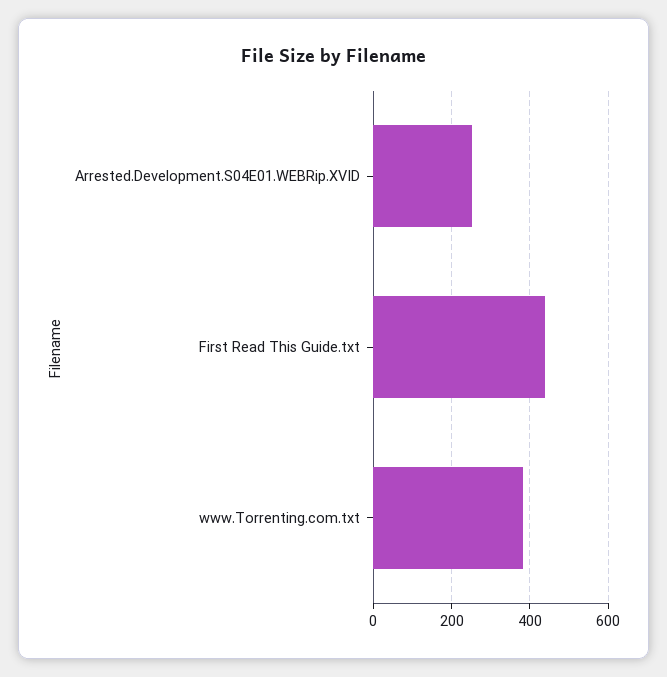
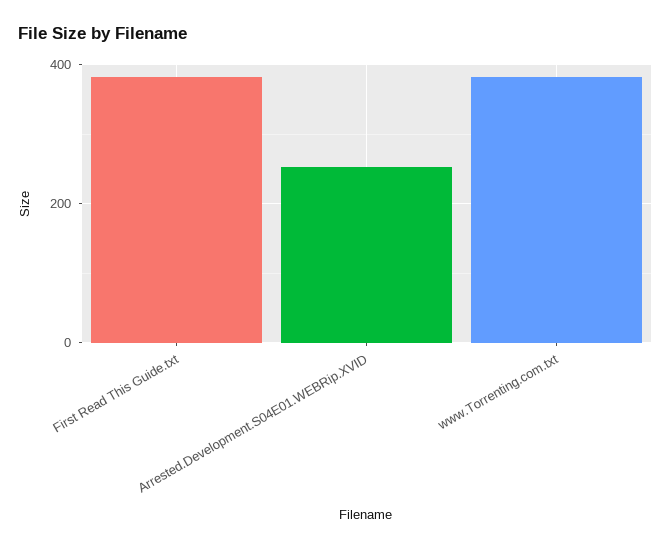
  {
    "Arrested.Development.S04E01.WEBRip.XVID": 260,
-   "First Read This Guide.txt": 440,
+   "First Read This Guide.txt": 380,
    "www.Torrenting.com.txt": 380
  }

